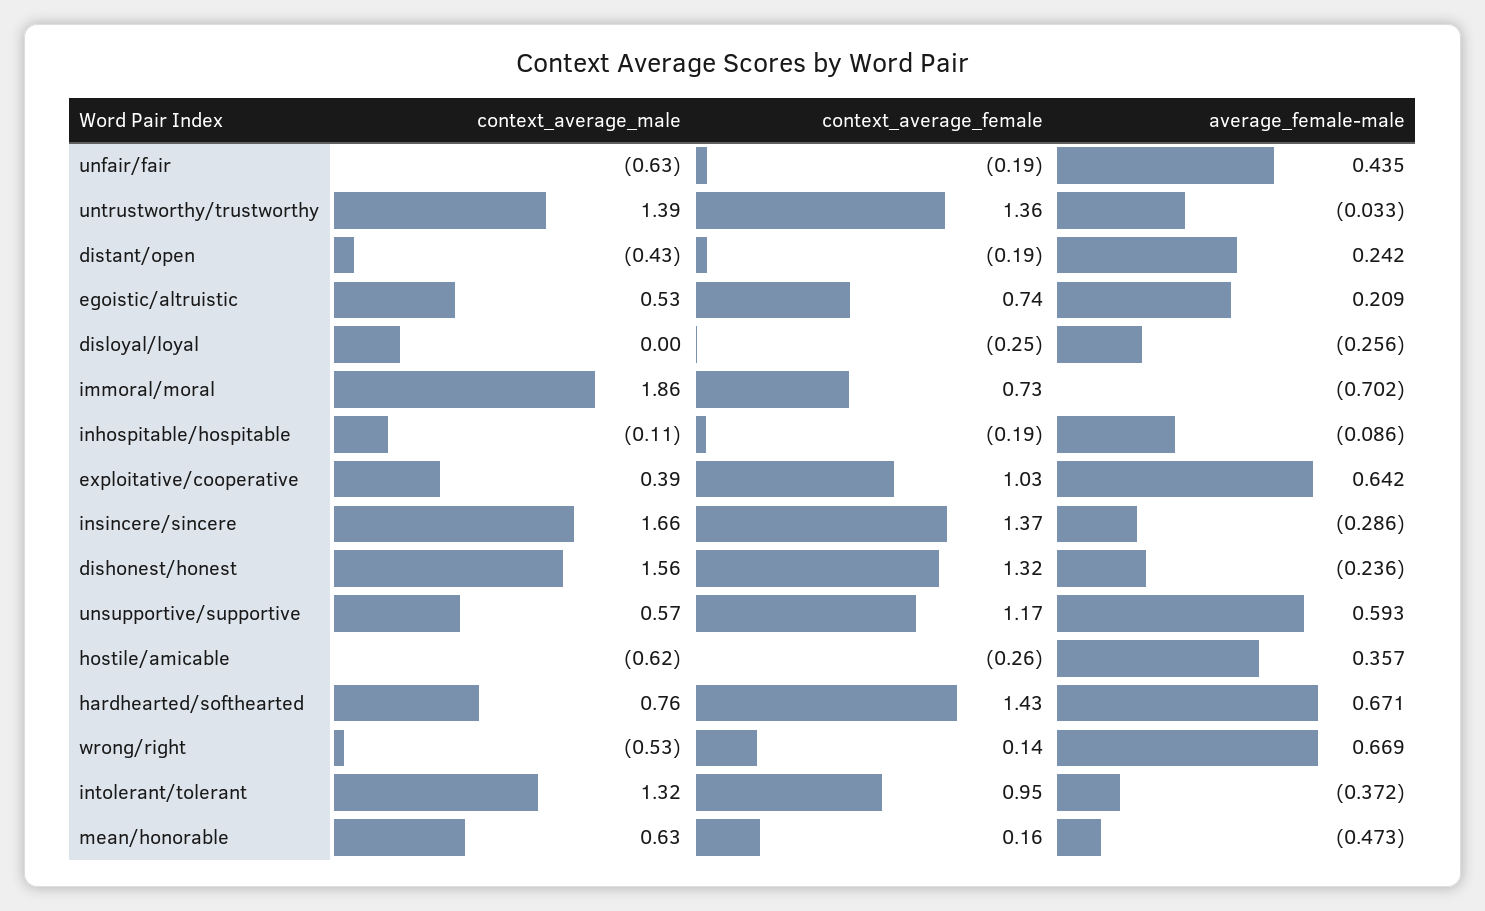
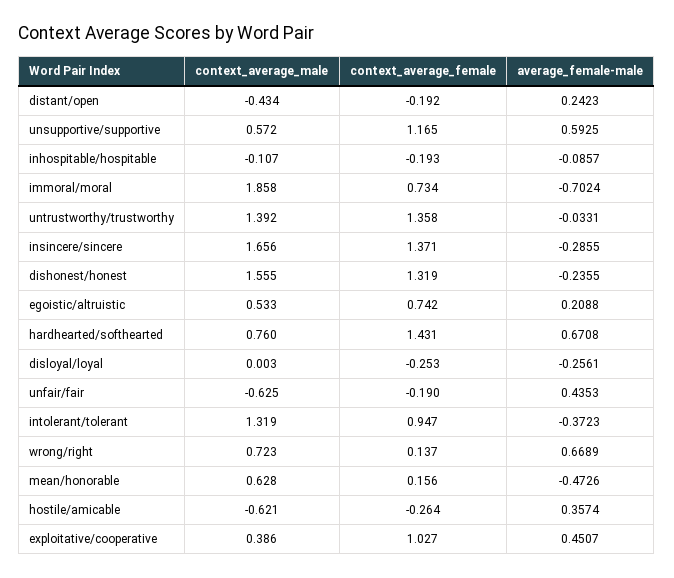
  {
    "context_average_male": {
      "unfair/fair": -0.625,
      "untrustworthy/trustworthy": 1.392,
      "distant/open": -0.434,
      "egoistic/altruistic": 0.533,
      "disloyal/loyal": 0.003,
      "immoral/moral": 1.858,
      "inhospitable/hospitable": -0.107,
      "exploitative/cooperative": 0.386,
      "insincere/sincere": 1.656,
      "dishonest/honest": 1.555,
      "unsupportive/supportive": 0.572,
      "hostile/amicable": -0.621,
      "hardhearted/softhearted": 0.76,
-     "wrong/right": -0.53,
+     "wrong/right": 0.723,
      "intolerant/tolerant": 1.319,
      "mean/honorable": 0.628
    },
    "context_average_female": {
      "unfair/fair": -0.19,
      "untrustworthy/trustworthy": 1.358,
      "distant/open": -0.192,
      "egoistic/altruistic": 0.742,
      "disloyal/loyal": -0.253,
      "immoral/moral": 0.734,
      "inhospitable/hospitable": -0.193,
      "exploitative/cooperative": 1.027,
      "insincere/sincere": 1.371,
      "dishonest/honest": 1.319,
      "unsupportive/supportive": 1.165,
      "hostile/amicable": -0.264,
      "hardhearted/softhearted": 1.431,
      "wrong/right": 0.137,
      "intolerant/tolerant": 0.947,
      "mean/honorable": 0.156
    },
    "average_female-male": {
      "unfair/fair": 0.4353,
      "untrustworthy/trustworthy": -0.0331,
      "distant/open": 0.2423,
      "egoistic/altruistic": 0.2088,
      "disloyal/loyal": -0.2561,
      "immoral/moral": -0.7024,
      "inhospitable/hospitable": -0.0857,
-     "exploitative/cooperative": 0.642,
+     "exploitative/cooperative": 0.4507,
      "insincere/sincere": -0.2855,
      "dishonest/honest": -0.2355,
      "unsupportive/supportive": 0.5925,
      "hostile/amicable": 0.3574,
      "hardhearted/softhearted": 0.6708,
      "wrong/right": 0.6689,
      "intolerant/tolerant": -0.3723,
      "mean/honorable": -0.4726
    }
  }

